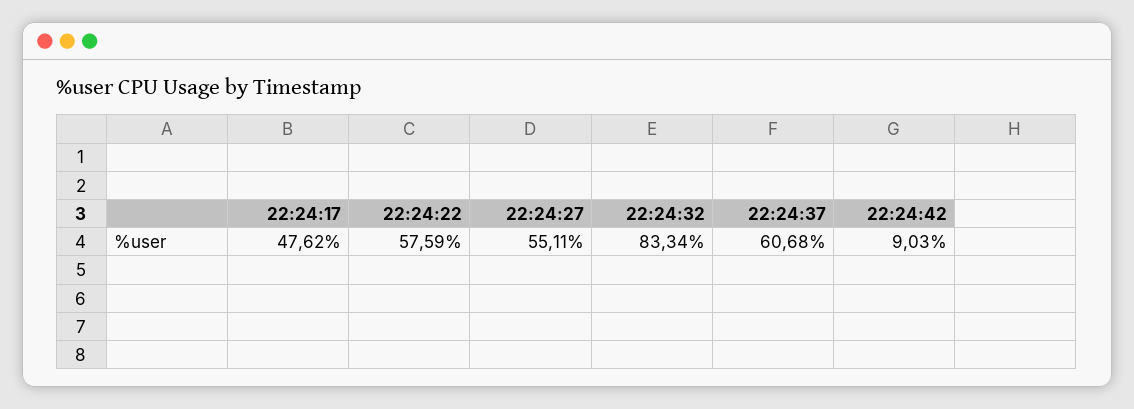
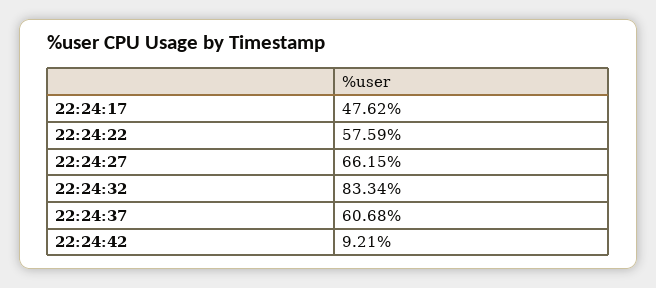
  {
    "22:24:17": 47.62,
    "22:24:22": 57.59,
-   "22:24:27": 55.11,
+   "22:24:27": 66.15,
    "22:24:32": 83.34,
    "22:24:37": 60.68,
-   "22:24:42": 9.03
+   "22:24:42": 9.21
  }

